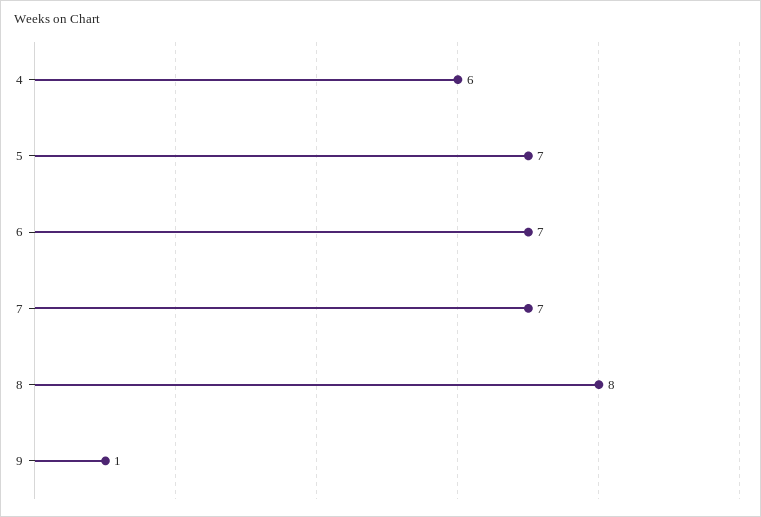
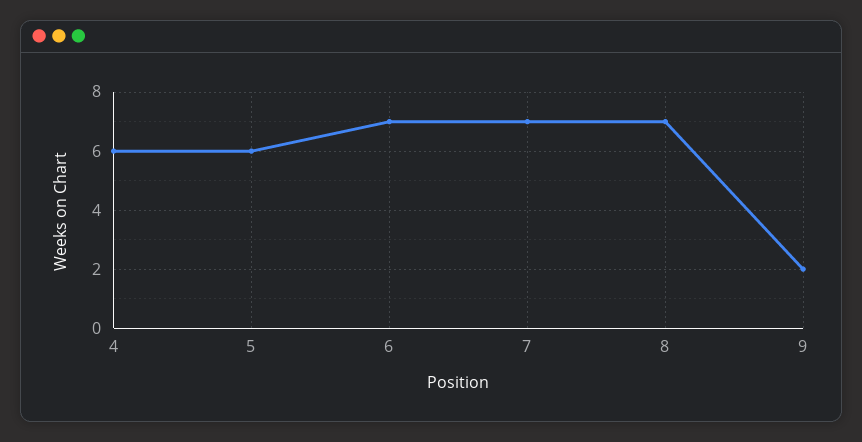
  {
    "4": 6,
-   "5": 7,
+   "5": 6,
    "6": 7,
    "7": 7,
-   "8": 8,
+   "8": 7,
-   "9": 1
+   "9": 2
  }

